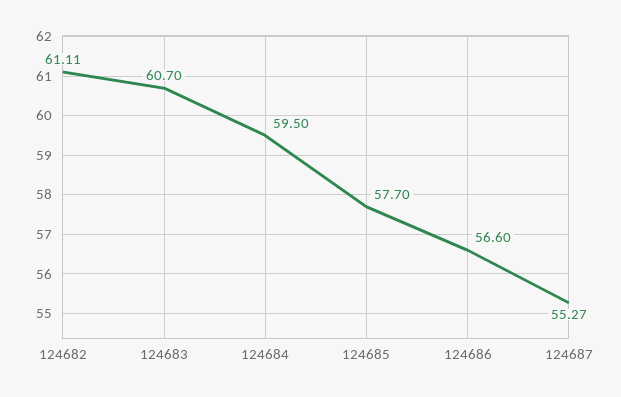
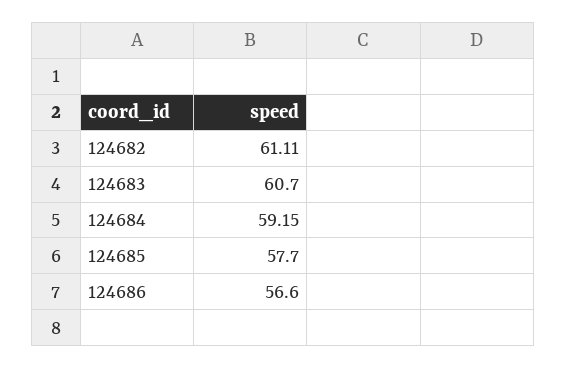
  {
    "124682": 61.11,
    "124683": 60.7,
-   "124684": 59.5,
+   "124684": 59.15,
    "124685": 57.7,
-   "124686": 56.6,
+   "124686": 56.6
-   "124687": 55.27
  }

